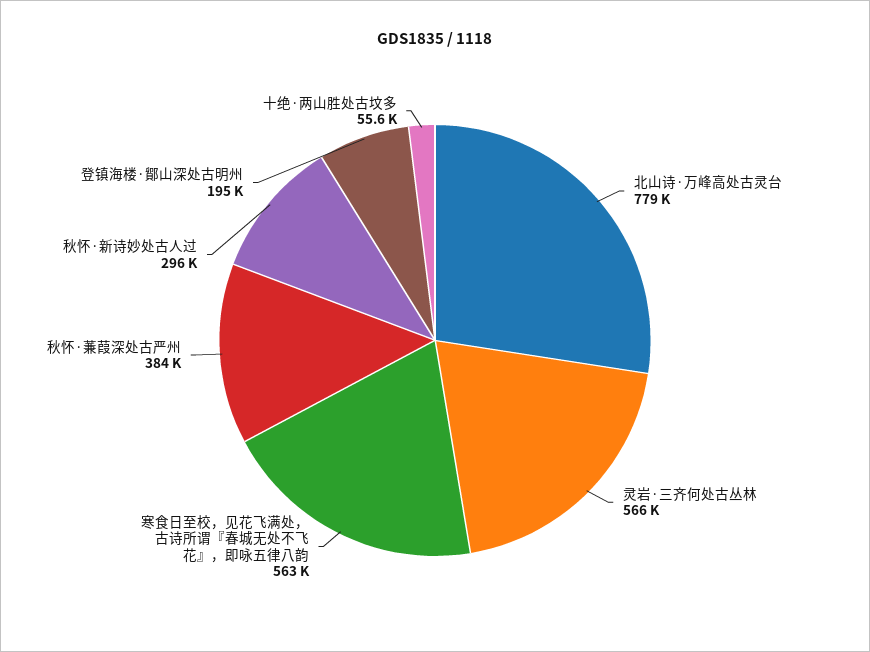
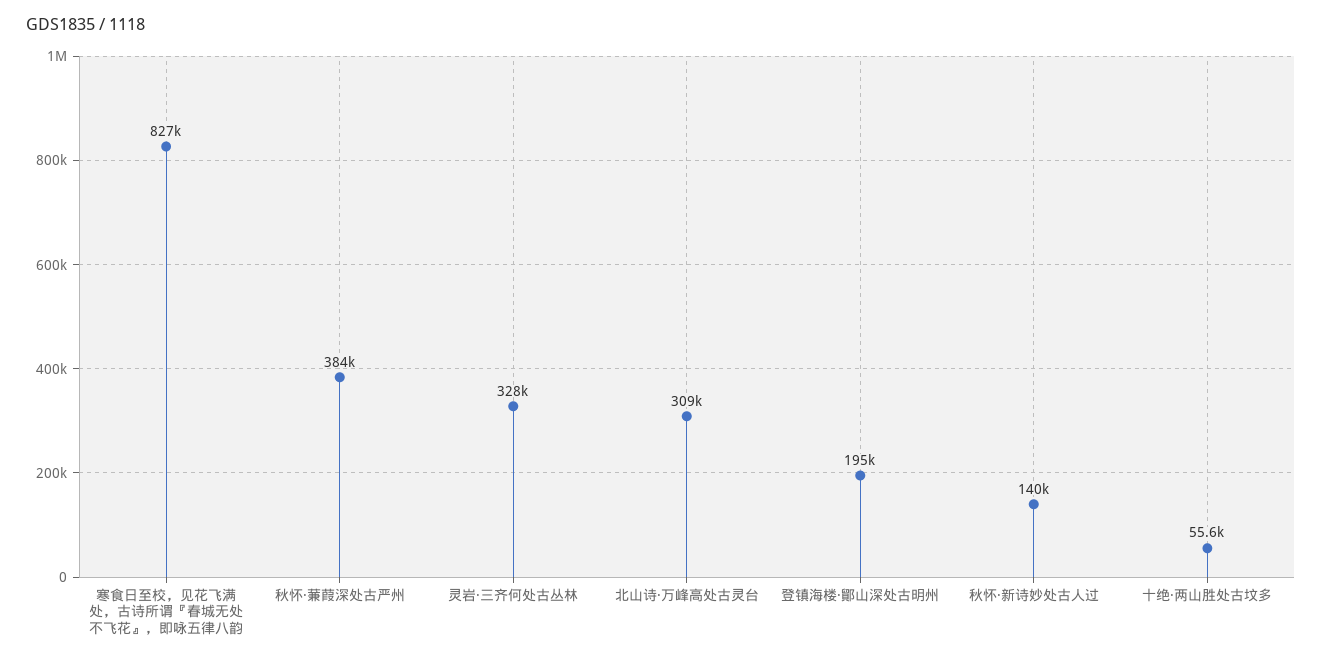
  {
-   "北山诗·万峰高处古灵台": 779000,
+   "北山诗·万峰高处古灵台": 309000,
-   "灵岩·三齐何处古丛林": 566000,
+   "灵岩·三齐何处古丛林": 328000,
-   "寒食日至校，见花飞满处，古诗所谓『春城无处不飞花』，即咏五律八韵": 563000,
+   "寒食日至校，见花飞满处，古诗所谓『春城无处不飞花』，即咏五律八韵": 827000,
    "秋怀·蒹葭深处古严州": 384000,
-   "秋怀·新诗妙处古人过": 296000,
+   "秋怀·新诗妙处古人过": 140000,
    "登镇海楼·鄮山深处古明州": 195000,
    "十绝·两山胜处古坟多": 55600
  }

